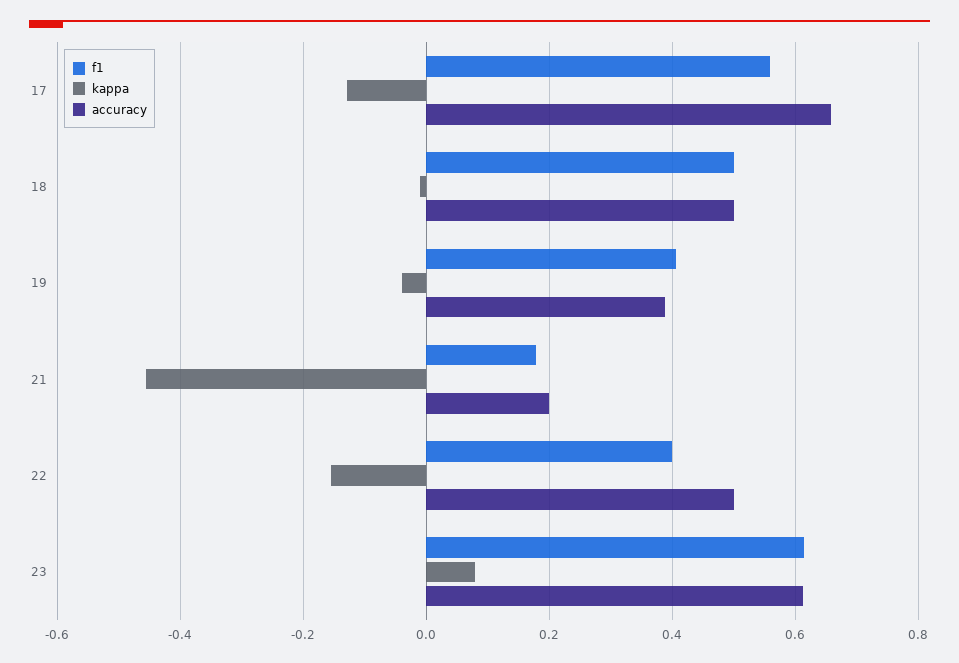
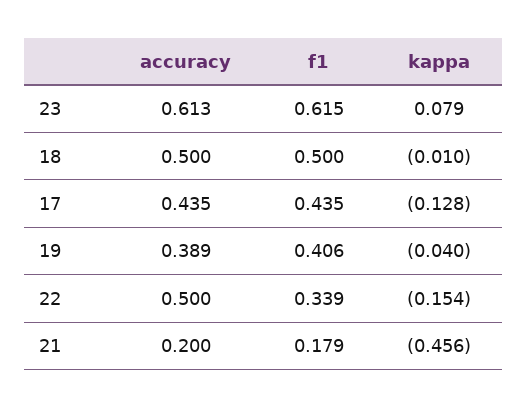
  {
    "f1": {
-     "17": 0.56,
+     "17": 0.435,
      "18": 0.5,
      "19": 0.406,
      "21": 0.179,
-     "22": 0.4,
+     "22": 0.339,
      "23": 0.615
    },
    "kappa": {
      "17": -0.128,
      "18": -0.01,
      "19": -0.04,
      "21": -0.456,
      "22": -0.154,
      "23": 0.079
    },
    "accuracy": {
-     "17": 0.66,
+     "17": 0.435,
      "18": 0.5,
      "19": 0.389,
      "21": 0.2,
      "22": 0.5,
      "23": 0.613
    }
  }

